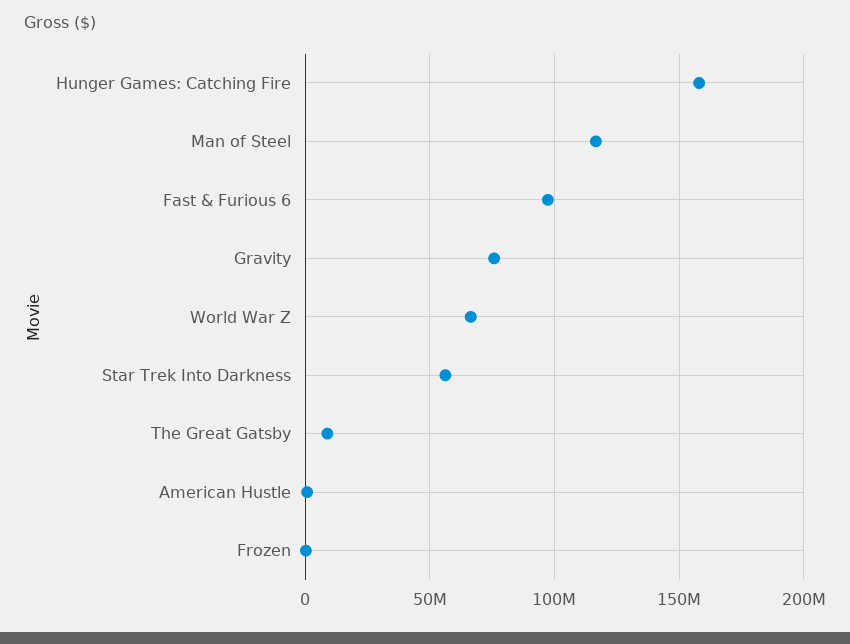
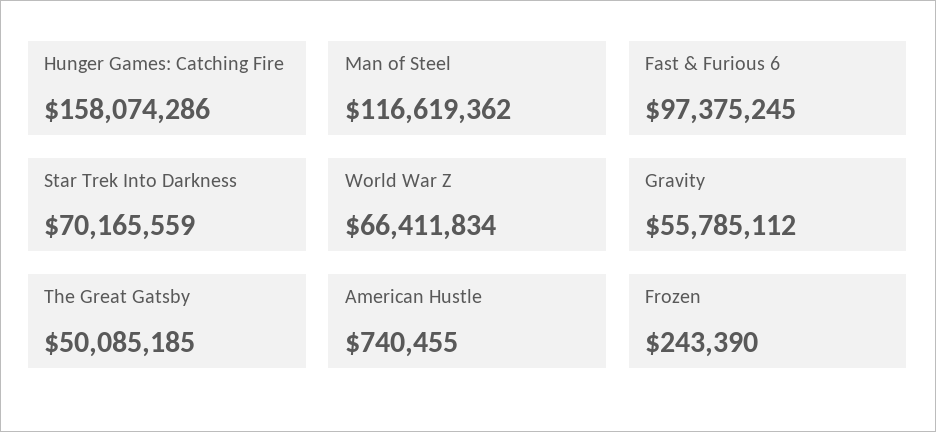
  {
    "Hunger Games: Catching Fire": 158074286,
    "Man of Steel": 116619362,
    "Fast & Furious 6": 97375245,
-   "Gravity": 75000000,
+   "Gravity": 55785112,
    "World War Z": 66411834,
-   "Star Trek Into Darkness": 55000000,
+   "Star Trek Into Darkness": 70165559,
-   "The Great Gatsby": 10000000,
+   "The Great Gatsby": 50085185,
    "American Hustle": 740455,
    "Frozen": 243390
  }

